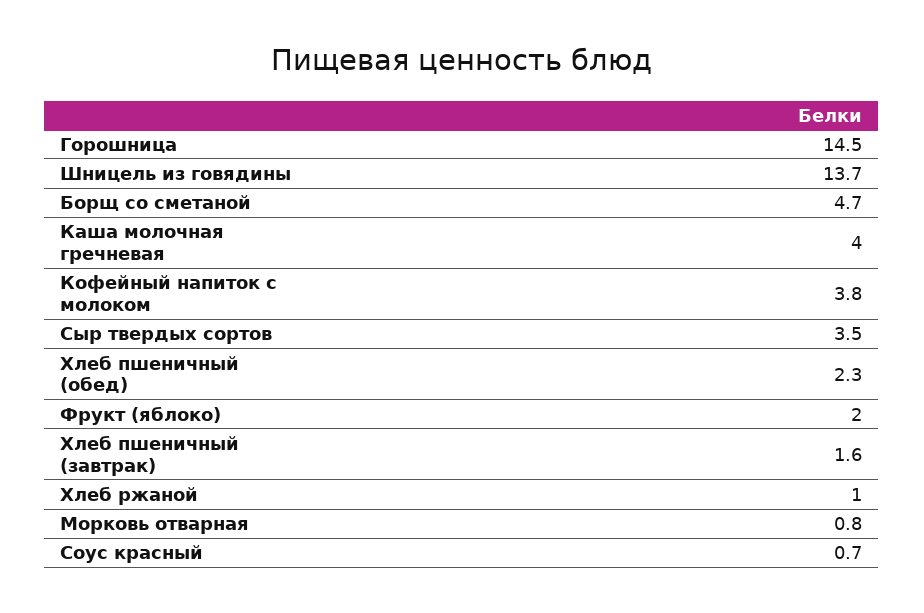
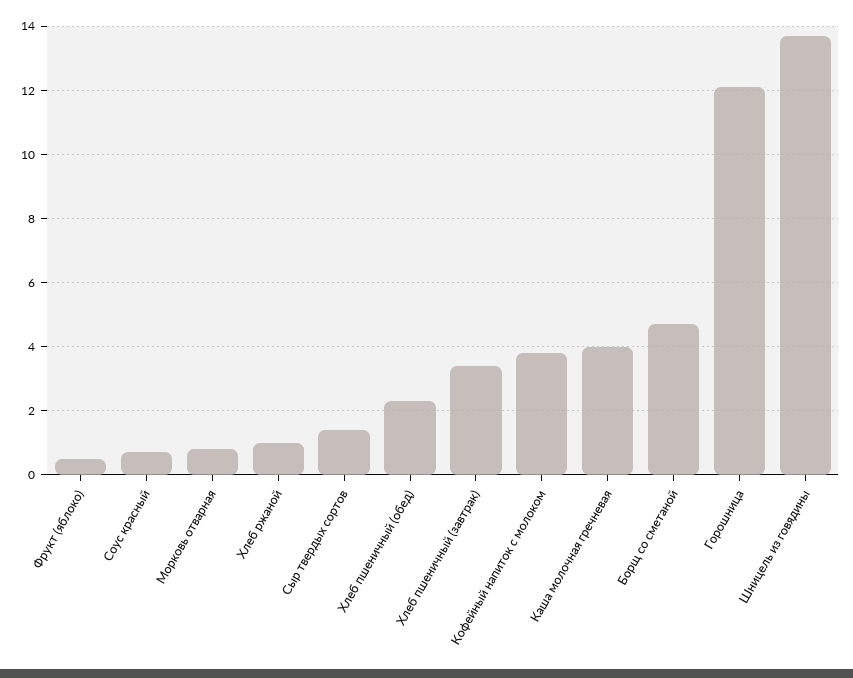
  {
-   "Горошница": 14.5,
+   "Горошница": 12,
    "Шницель из говядины": 13.7,
    "Борщ со сметаной": 4.7,
    "Каша молочная гречневая": 4,
    "Кофейный напиток с молоком": 3.8,
-   "Сыр твердых сортов": 3.5,
+   "Сыр твердых сортов": 1.5,
    "Хлеб пшеничный (обед)": 2.3,
-   "Фрукт (яблоко)": 2,
+   "Фрукт (яблоко)": 0.5,
-   "Хлеб пшеничный (завтрак)": 1.6,
+   "Хлеб пшеничный (завтрак)": 3.5,
    "Хлеб ржаной": 1,
    "Морковь отварная": 0.8,
    "Соус красный": 0.7
  }

